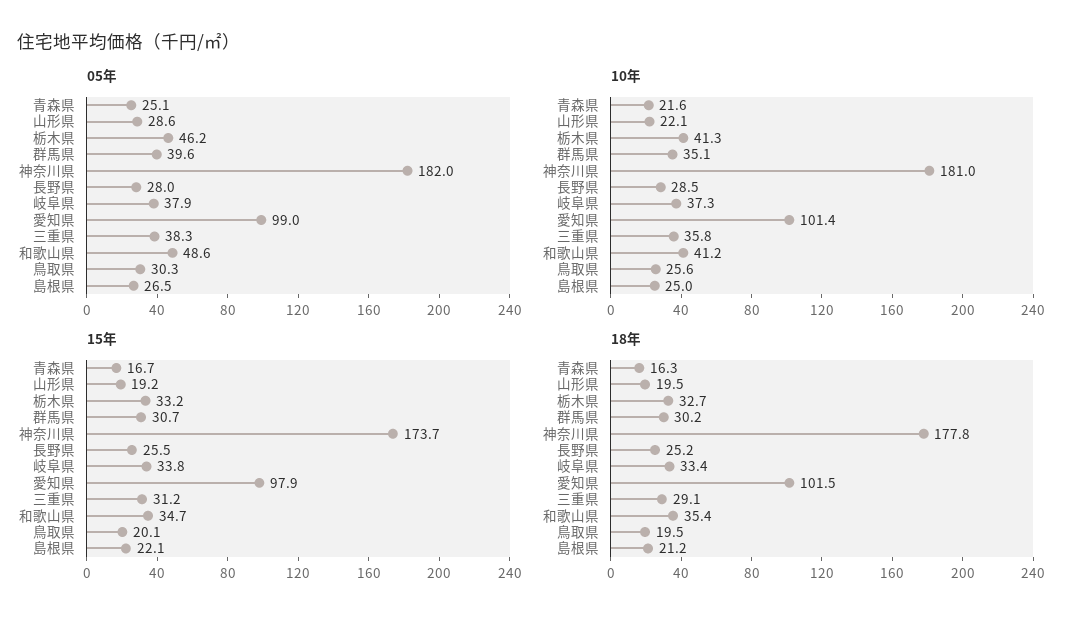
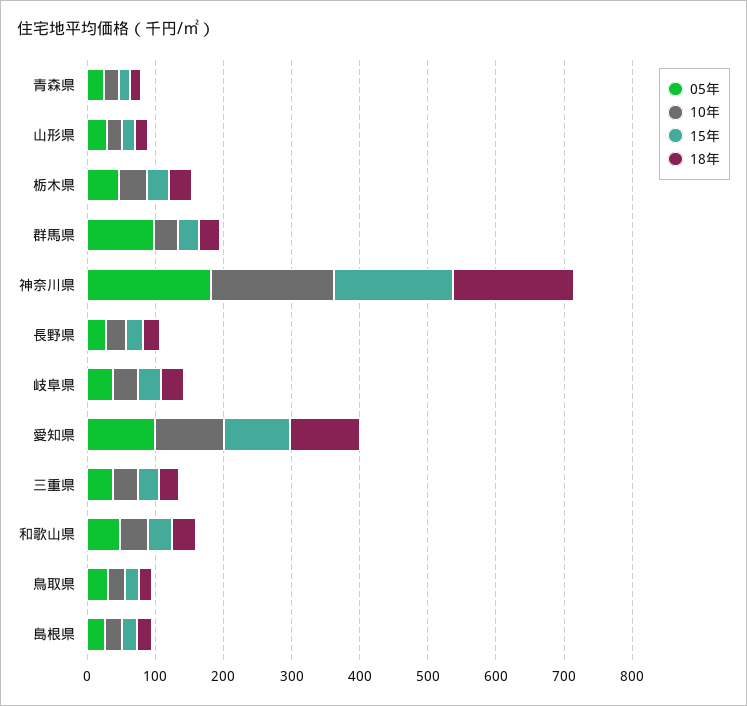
  {
    "05年": {
      "青森県": 25.1,
      "山形県": 28.6,
      "栃木県": 46.2,
-     "群馬県": 39.6,
+     "群馬県": 100,
      "神奈川県": 182,
      "長野県": 28,
      "岐阜県": 37.9,
      "愛知県": 99,
      "三重県": 38.3,
      "和歌山県": 48.6,
      "鳥取県": 30.3,
      "島根県": 26.5
    },
    "10年": {
      "青森県": 21.6,
      "山形県": 22.1,
      "栃木県": 41.3,
      "群馬県": 35.1,
      "神奈川県": 181,
      "長野県": 28.5,
      "岐阜県": 37.3,
      "愛知県": 101.4,
      "三重県": 35.8,
      "和歌山県": 41.2,
      "鳥取県": 25.6,
      "島根県": 25
    },
    "15年": {
      "青森県": 16.7,
      "山形県": 19.2,
      "栃木県": 33.2,
      "群馬県": 30.7,
      "神奈川県": 173.7,
      "長野県": 25.5,
      "岐阜県": 33.8,
      "愛知県": 97.9,
      "三重県": 31.2,
      "和歌山県": 34.7,
      "鳥取県": 20.1,
      "島根県": 22.1
    },
    "18年": {
      "青森県": 16.3,
      "山形県": 19.5,
      "栃木県": 32.7,
      "群馬県": 30.2,
      "神奈川県": 177.8,
      "長野県": 25.2,
      "岐阜県": 33.4,
      "愛知県": 101.5,
      "三重県": 29.1,
      "和歌山県": 35.4,
      "鳥取県": 19.5,
      "島根県": 21.2
    }
  }

